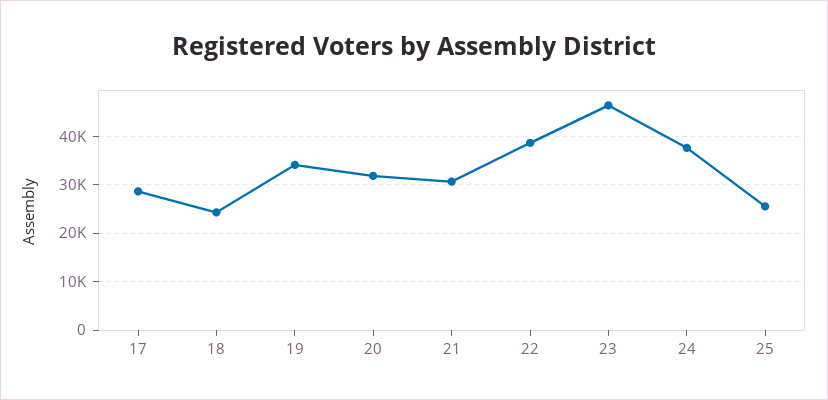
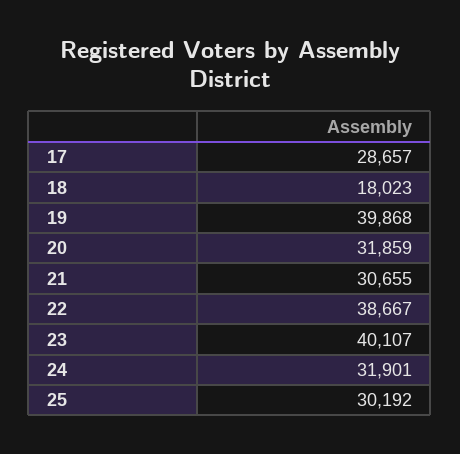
  {
    "17": 28657,
-   "18": 24000,
+   "18": 18023,
-   "19": 34000,
+   "19": 39868,
    "20": 31859,
    "21": 30655,
    "22": 38667,
-   "23": 46000,
+   "23": 40107,
-   "24": 38000,
+   "24": 31901,
-   "25": 26000
+   "25": 30192
  }

